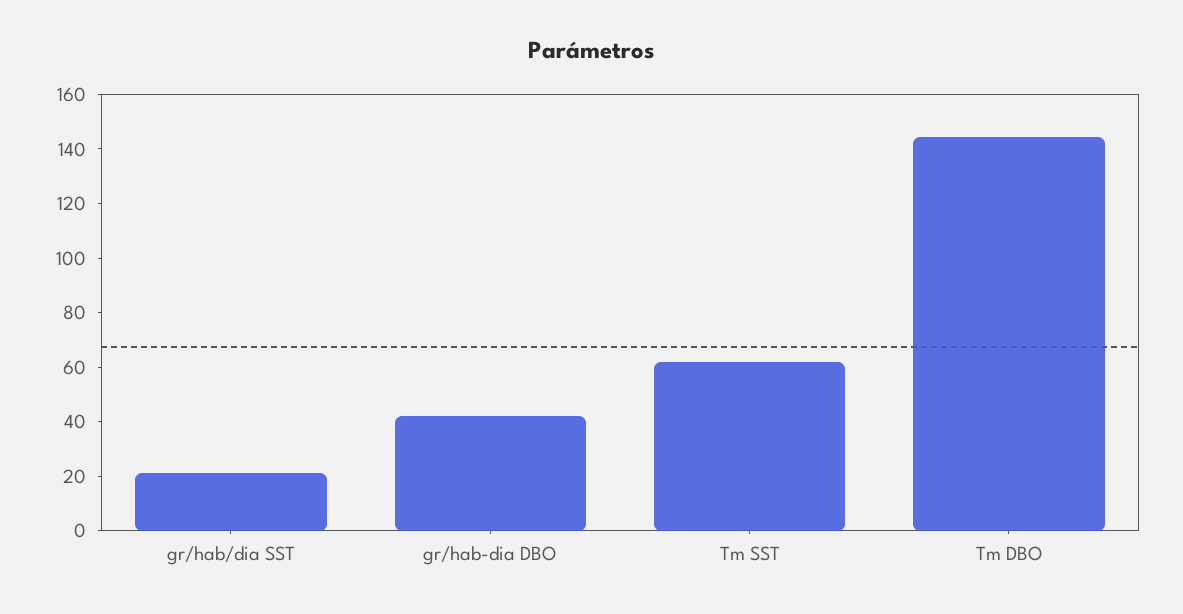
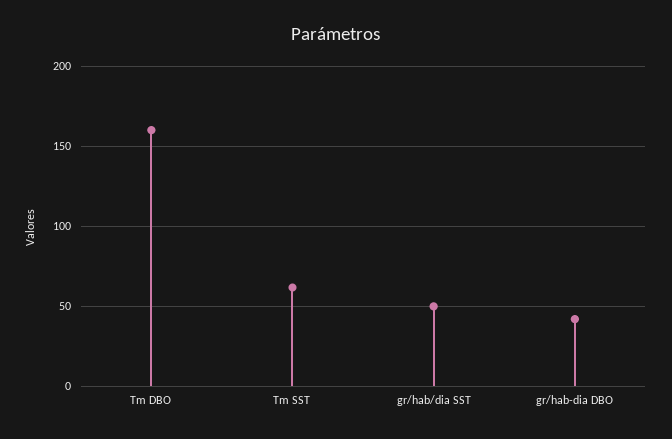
  {
-   "gr/hab/dia SST": 20,
+   "gr/hab/dia SST": 50,
    "gr/hab-dia DBO": 40,
    "Tm SST": 60,
-   "Tm DBO": 145
+   "Tm DBO": 160
  }

